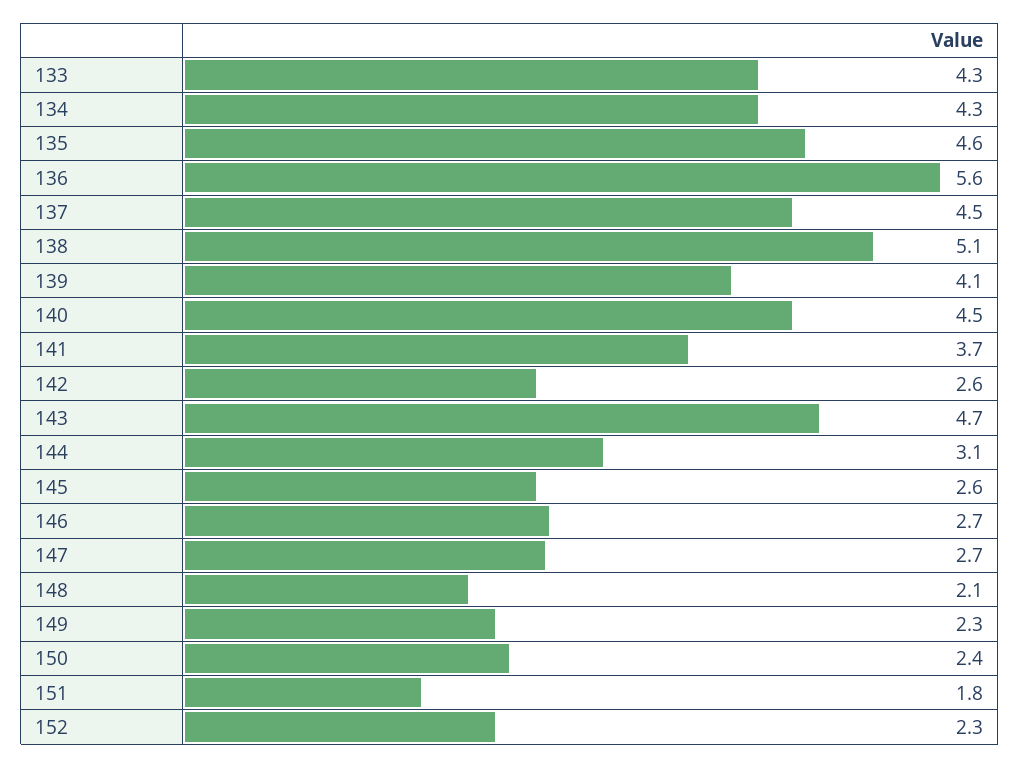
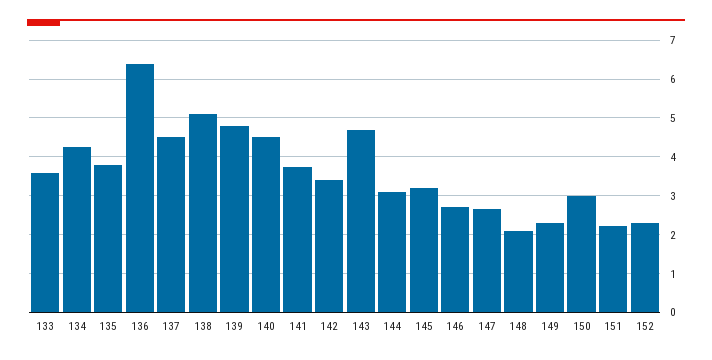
  {
-   "133": 4.3,
+   "133": 3.6,
    "134": 4.3,
-   "135": 4.6,
+   "135": 3.8,
-   "136": 5.6,
+   "136": 6.4,
    "137": 4.5,
    "138": 5.1,
-   "139": 4.1,
+   "139": 4.8,
    "140": 4.5,
    "141": 3.7,
-   "142": 2.6,
+   "142": 3.4,
    "143": 4.7,
    "144": 3.1,
-   "145": 2.6,
+   "145": 3.2,
    "146": 2.7,
    "147": 2.7,
    "148": 2.1,
    "149": 2.3,
-   "150": 2.4,
+   "150": 3,
-   "151": 1.8,
+   "151": 2.2,
    "152": 2.3
  }

